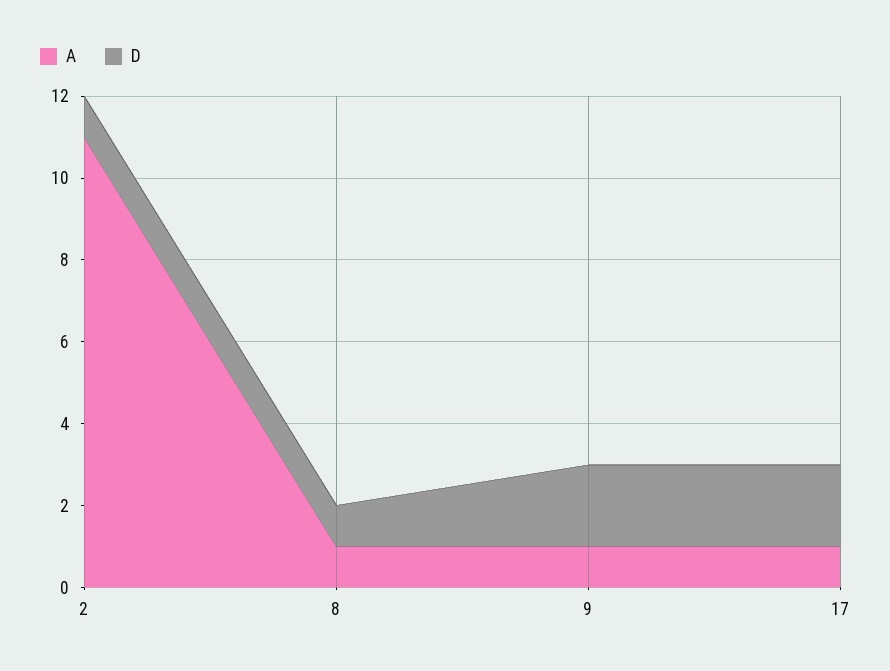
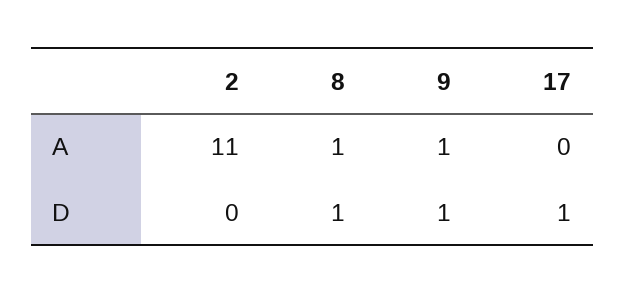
  {
    "A": {
      "2": 11,
      "8": 1,
      "9": 1,
-     "17": 1
+     "17": 0
    },
    "D": {
-     "2": 1,
+     "2": 0,
      "8": 1,
-     "9": 2,
+     "9": 1,
-     "17": 2
+     "17": 1
    }
  }

